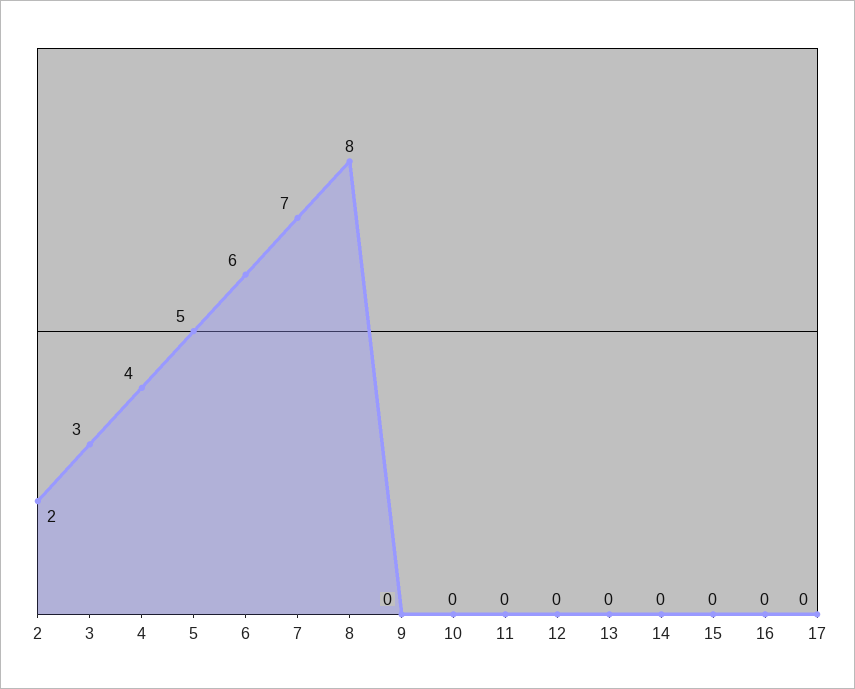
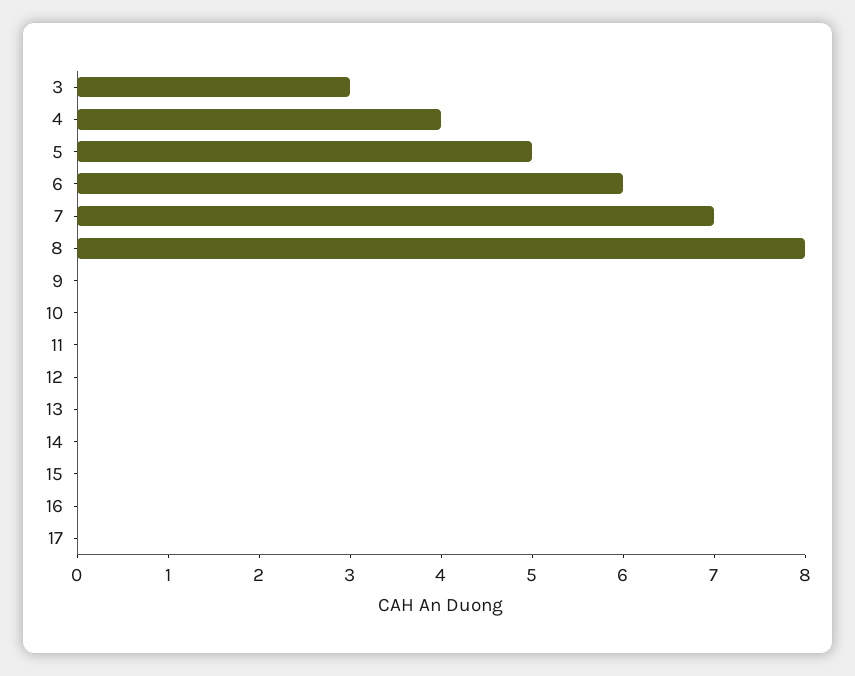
  {
-   "2": 2,
    "3": 3,
    "4": 4,
    "5": 5,
    "6": 6,
    "7": 7,
    "8": 8,
    "9": 0,
    "10": 0,
    "11": 0,
    "12": 0,
    "13": 0,
    "14": 0,
    "15": 0,
    "16": 0,
    "17": 0
  }

